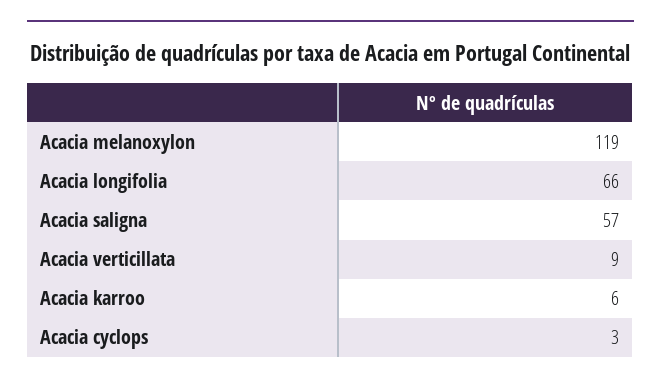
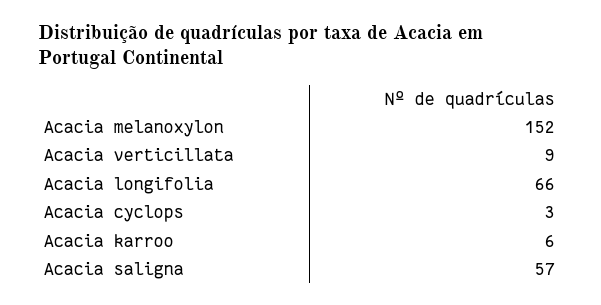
  {
-   "Acacia melanoxylon": 119,
+   "Acacia melanoxylon": 152,
    "Acacia longifolia": 66,
    "Acacia saligna": 57,
    "Acacia verticillata": 9,
    "Acacia karroo": 6,
    "Acacia cyclops": 3
  }

